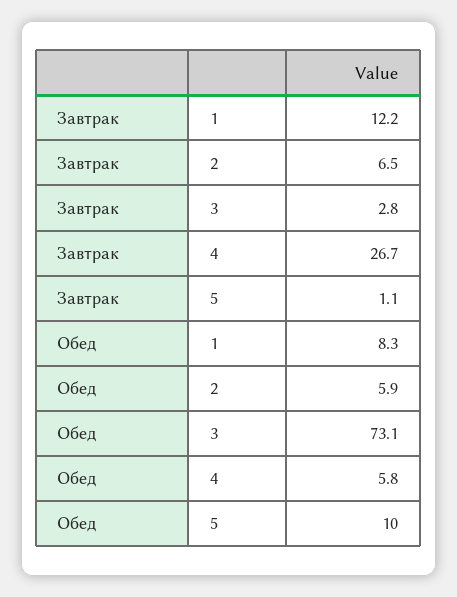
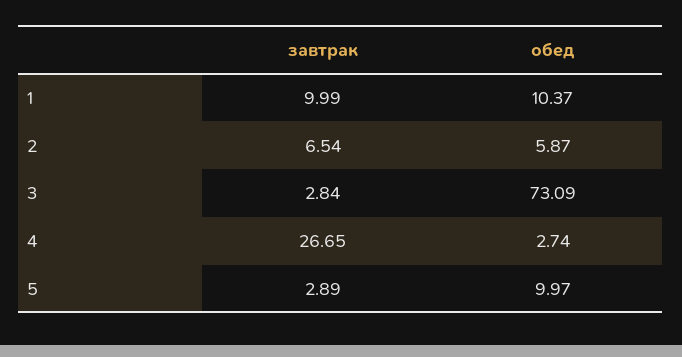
  {
    "Завтрак": {
-     "1": 12.2,
+     "1": 9.99,
      "2": 6.54,
      "3": 2.84,
      "4": 26.65,
-     "5": 1.1
+     "5": 2.89
    },
    "Обед": {
-     "1": 8.3,
+     "1": 10.37,
      "2": 5.87,
      "3": 73.09,
-     "4": 5.8,
+     "4": 2.74,
      "5": 9.97
    }
  }

